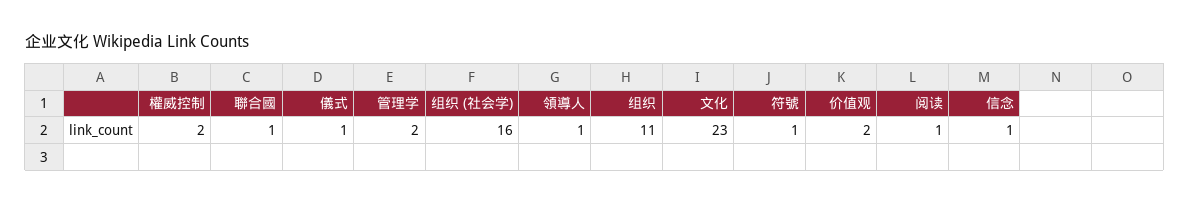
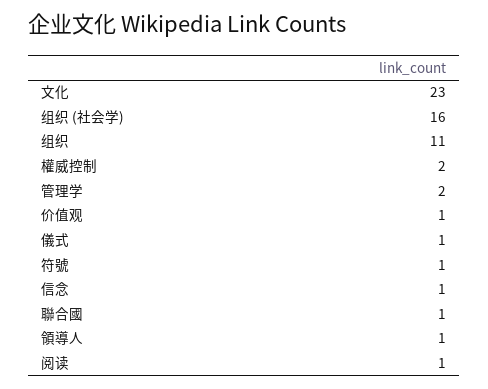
  {
    "權威控制": 2,
    "聯合國": 1,
    "儀式": 1,
    "管理学": 2,
    "组织 (社会学)": 16,
    "領導人": 1,
    "组织": 11,
    "文化": 23,
    "符號": 1,
-   "价值观": 2,
+   "价值观": 1,
    "阅读": 1,
    "信念": 1
  }

